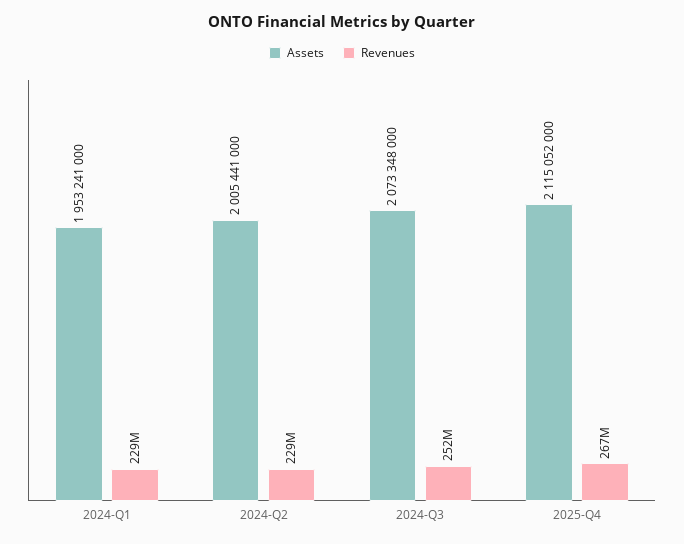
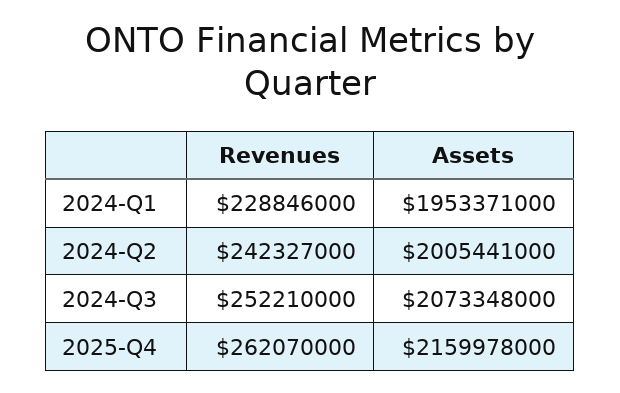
  {
    "Assets": {
-     "2024-Q1": 1953241000,
+     "2024-Q1": 1953371000,
      "2024-Q2": 2005441000,
      "2024-Q3": 2073348000,
-     "2025-Q4": 2115052000
+     "2025-Q4": 2159978000
    },
    "Revenues": {
      "2024-Q1": 228846000,
-     "2024-Q2": 229000000,
+     "2024-Q2": 242327000,
      "2024-Q3": 252210000,
-     "2025-Q4": 267000000
+     "2025-Q4": 262070000
    }
  }

